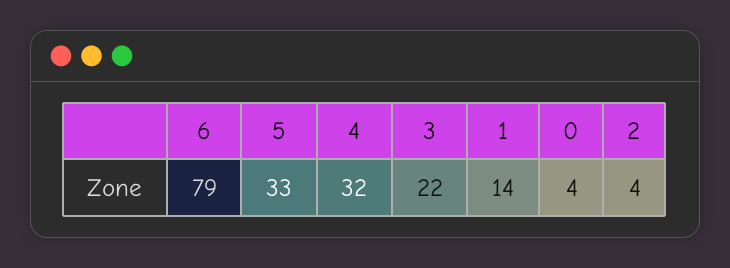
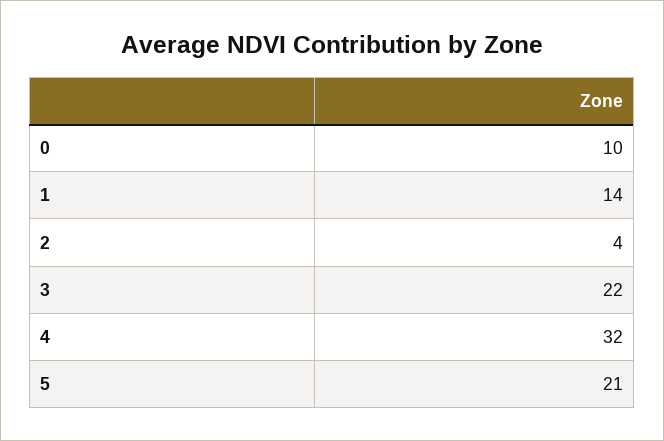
  {
-   "6": 79,
-   "5": 33,
+   "5": 21,
    "4": 32,
    "3": 22,
    "1": 14,
-   "0": 4,
+   "0": 10,
    "2": 4
  }

